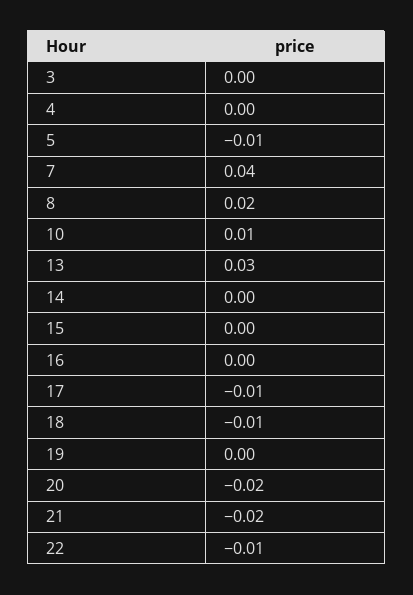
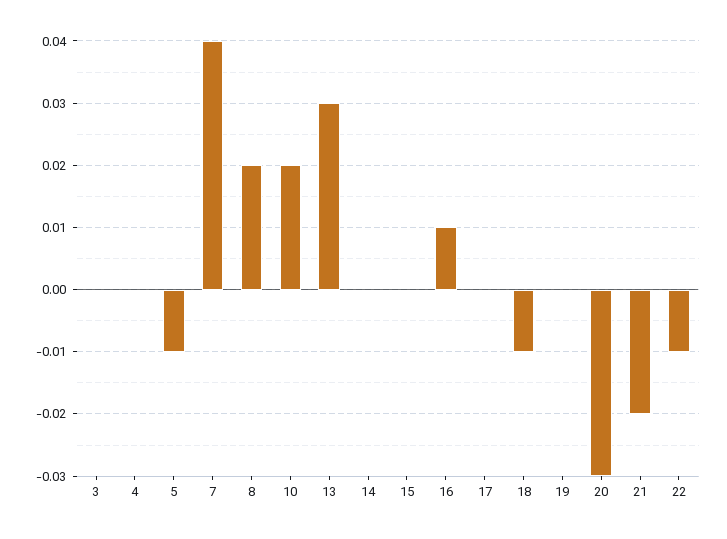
  {
    "3": 0,
    "4": 0,
    "5": -0.01,
    "7": 0.04,
    "8": 0.02,
-   "10": 0.01,
+   "10": 0.02,
    "13": 0.03,
    "14": 0,
    "15": 0,
-   "16": 0,
+   "16": 0.01,
-   "17": -0.01,
+   "17": 0,
    "18": -0.01,
    "19": 0,
-   "20": -0.02,
+   "20": -0.03,
    "21": -0.02,
    "22": -0.01
  }

